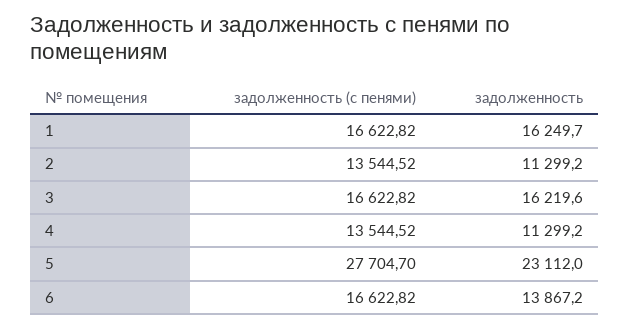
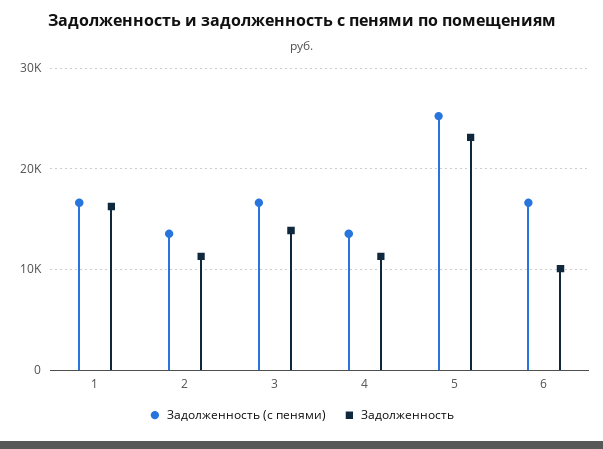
  {
    "задолженность (с пенями)": {
      "1": 16622.82,
      "2": 13544.52,
      "3": 16622.82,
      "4": 13544.52,
-     "5": 27704.7,
+     "5": 25000,
      "6": 16622.82
    },
    "задолженность": {
      "1": 16249.7,
      "2": 11299.2,
-     "3": 16219.6,
+     "3": 14000,
      "4": 11299.2,
      "5": 23112,
-     "6": 13867.2
+     "6": 10000
    }
  }

